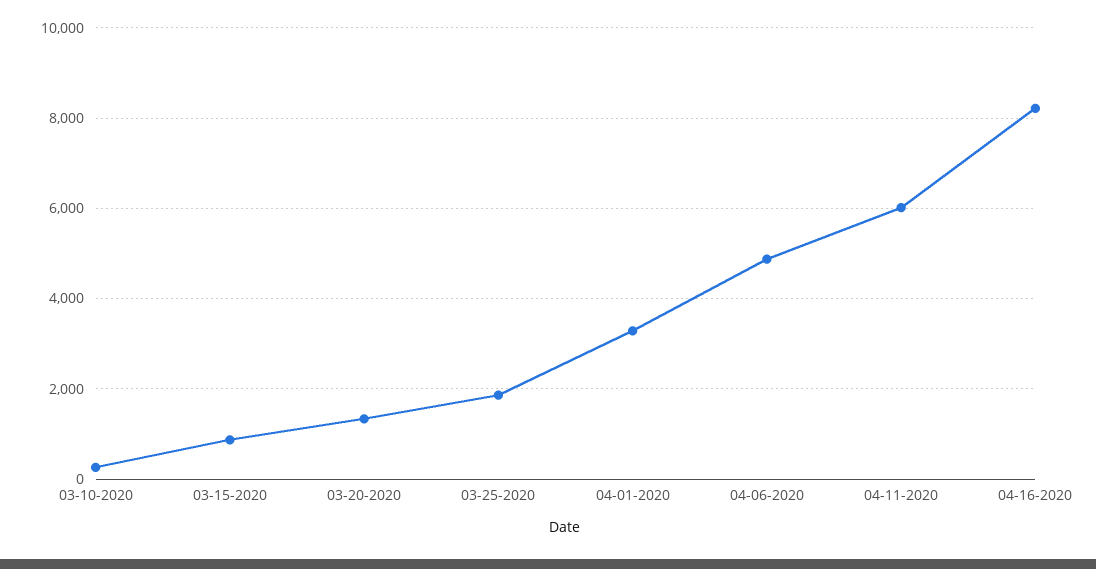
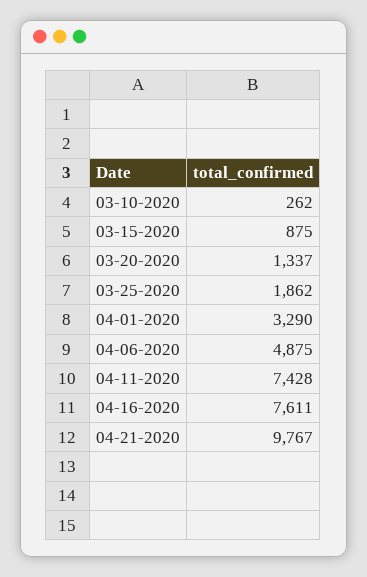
  {
    "03-10-2020": 262,
    "03-15-2020": 875,
    "03-20-2020": 1337,
    "03-25-2020": 1862,
    "04-01-2020": 3290,
    "04-06-2020": 4875,
-   "04-11-2020": 6000,
+   "04-11-2020": 7428,
-   "04-16-2020": 8200
+   "04-16-2020": 7611,
+   "04-21-2020": 9767
  }

